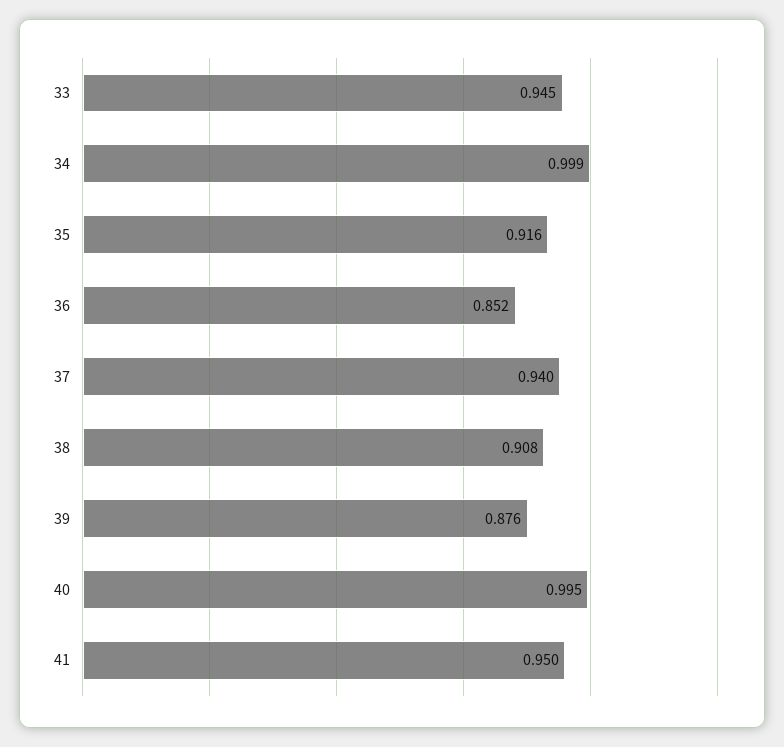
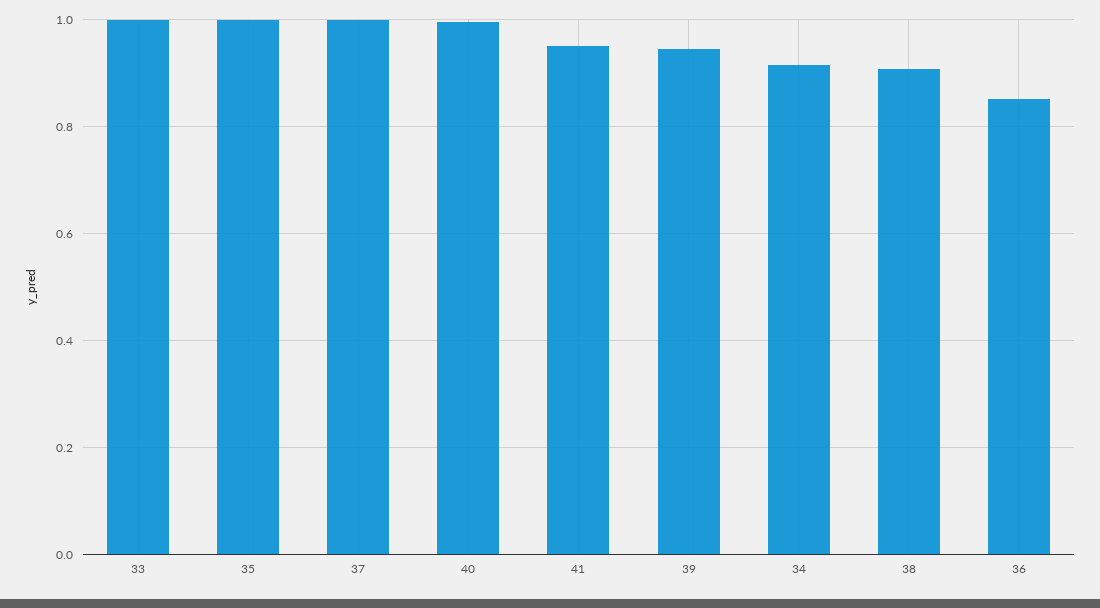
  {
-   "33": 0.945,
+   "33": 1,
-   "34": 0.999,
+   "34": 0.92,
-   "35": 0.916,
+   "35": 1,
    "36": 0.852,
-   "37": 0.94,
+   "37": 1,
    "38": 0.908,
-   "39": 0.876,
+   "39": 0.94,
    "40": 0.995,
    "41": 0.95
  }

